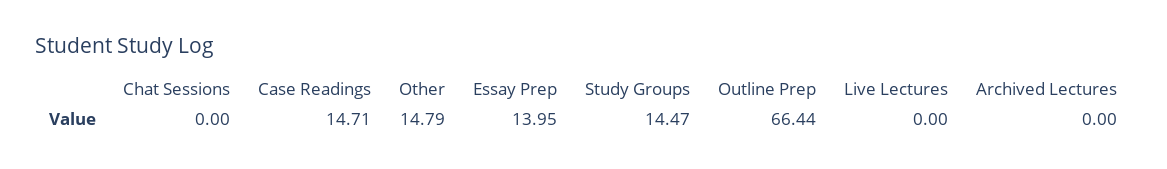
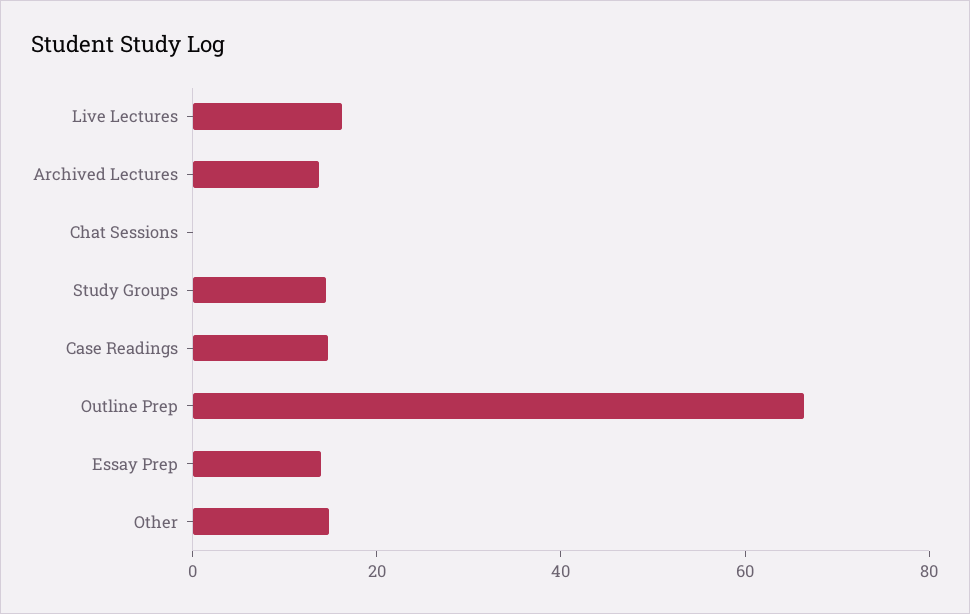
  {
    "Chat Sessions": 0,
    "Case Readings": 14.71,
    "Other": 14.79,
    "Essay Prep": 13.95,
    "Study Groups": 14.47,
    "Outline Prep": 66.44,
-   "Live Lectures": 0,
+   "Live Lectures": 15,
-   "Archived Lectures": 0
+   "Archived Lectures": 15
  }

